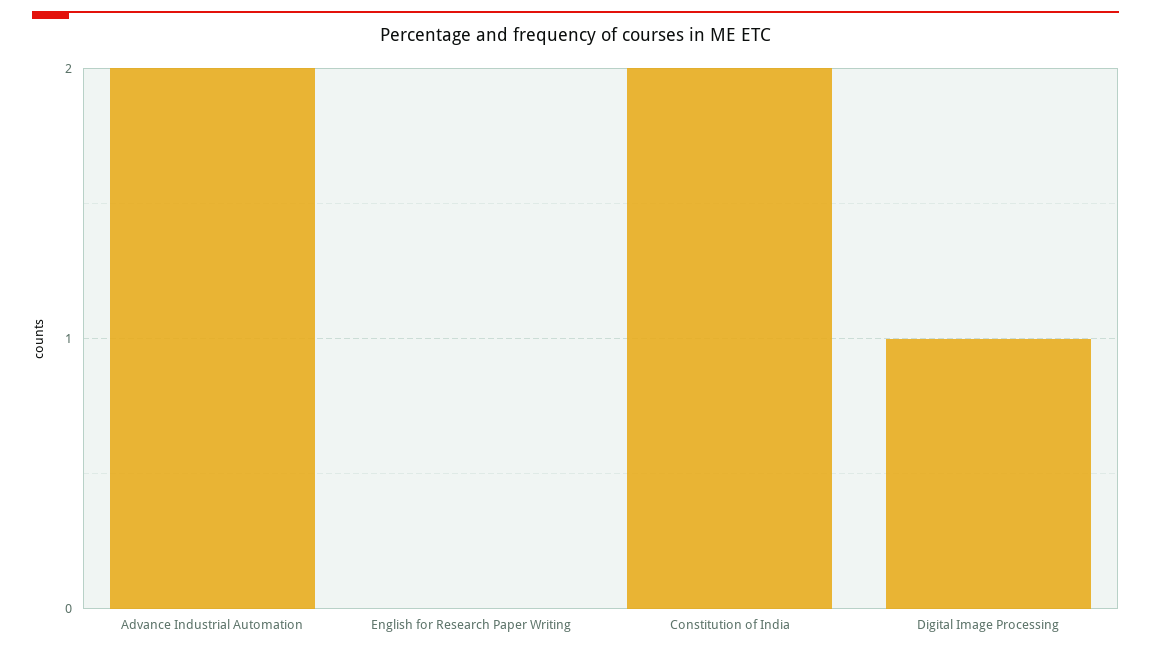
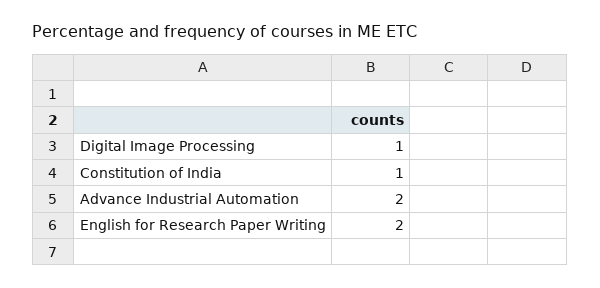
  {
    "Advance Industrial Automation": 2,
-   "English for Research Paper Writing": 0,
+   "English for Research Paper Writing": 2,
-   "Constitution of India": 2,
+   "Constitution of India": 1,
    "Digital Image Processing": 1
  }

